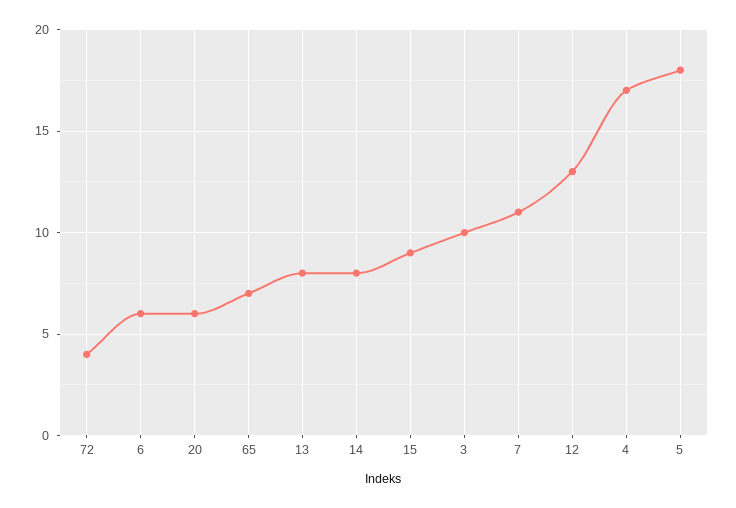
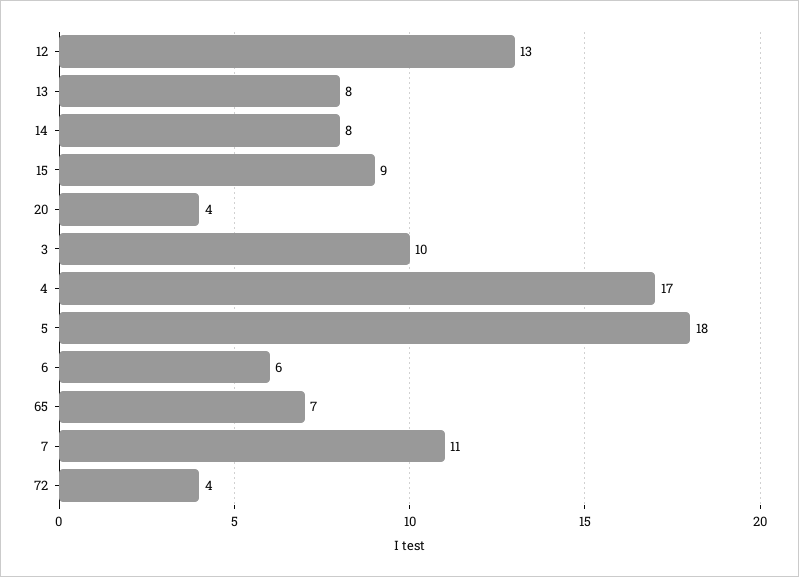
  {
    "72": 4,
    "6": 6,
-   "20": 6,
+   "20": 4,
    "65": 7,
    "13": 8,
    "14": 8,
    "15": 9,
    "3": 10,
    "7": 11,
    "12": 13,
    "4": 17,
    "5": 18
  }

